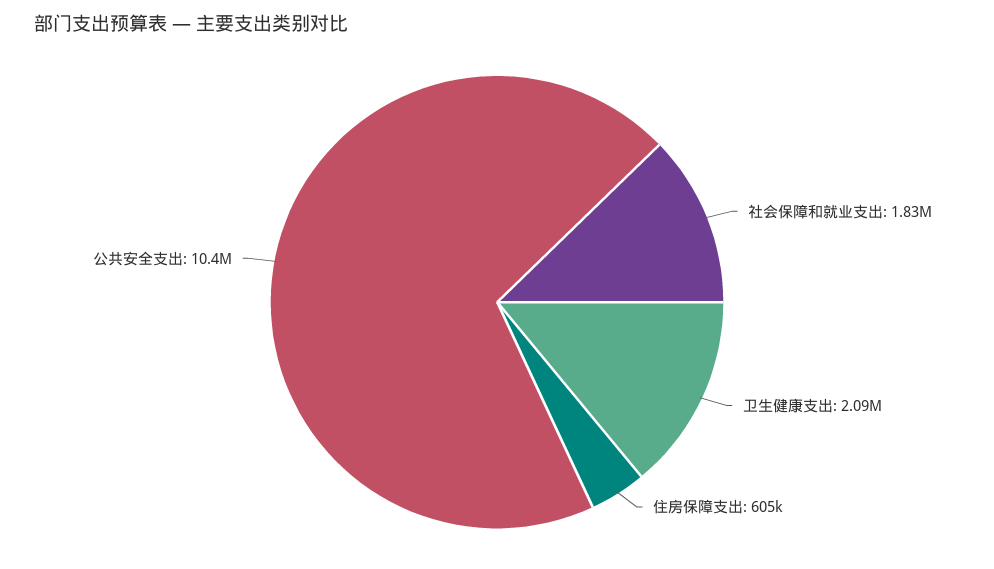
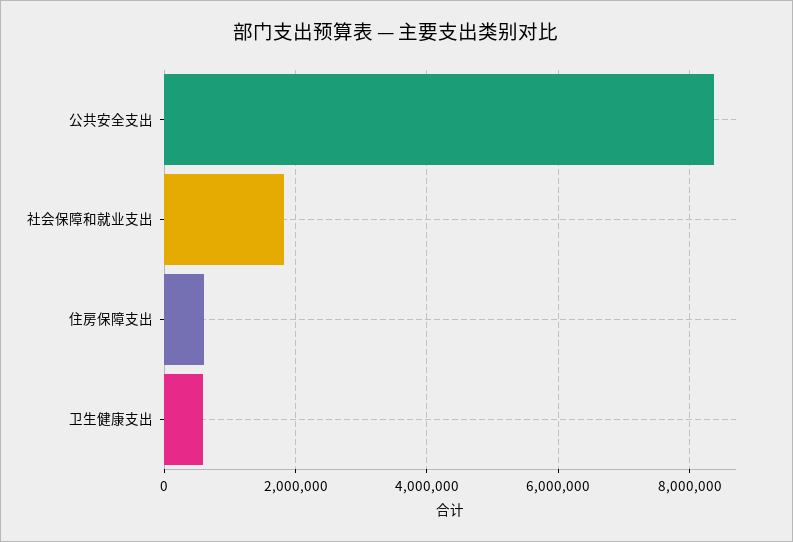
  {
    "社会保障和就业支出": 1830000,
-   "卫生健康支出": 2090000,
+   "卫生健康支出": 600000,
    "住房保障支出": 605000,
-   "公共安全支出": 10400000
+   "公共安全支出": 8400000
  }

